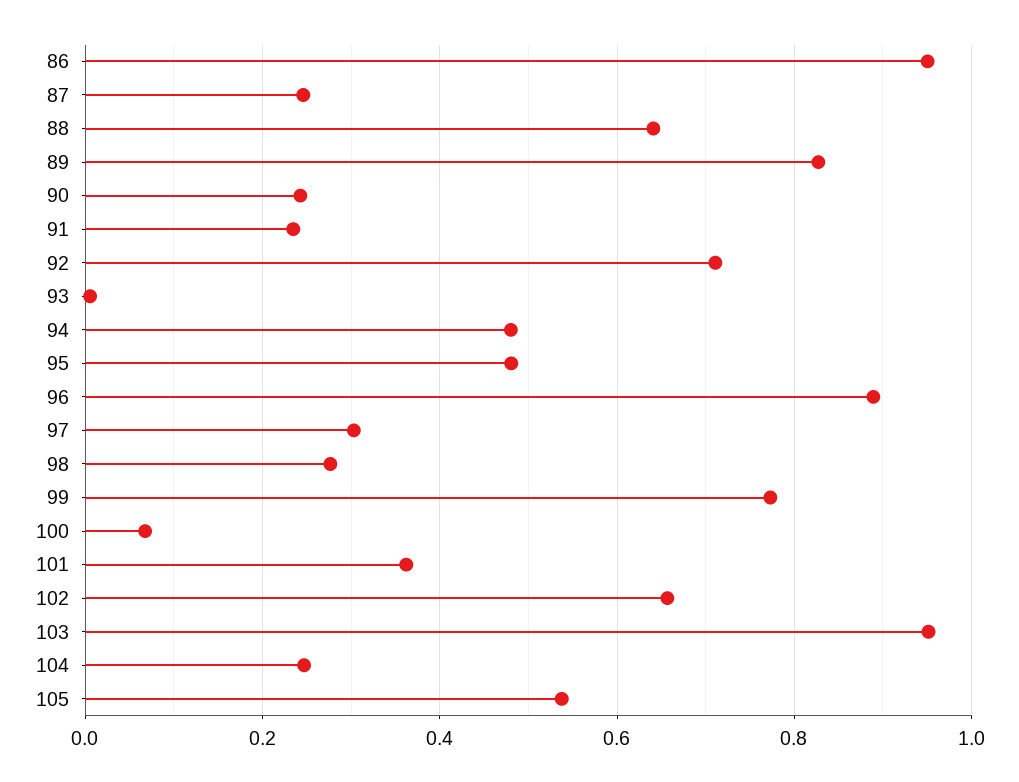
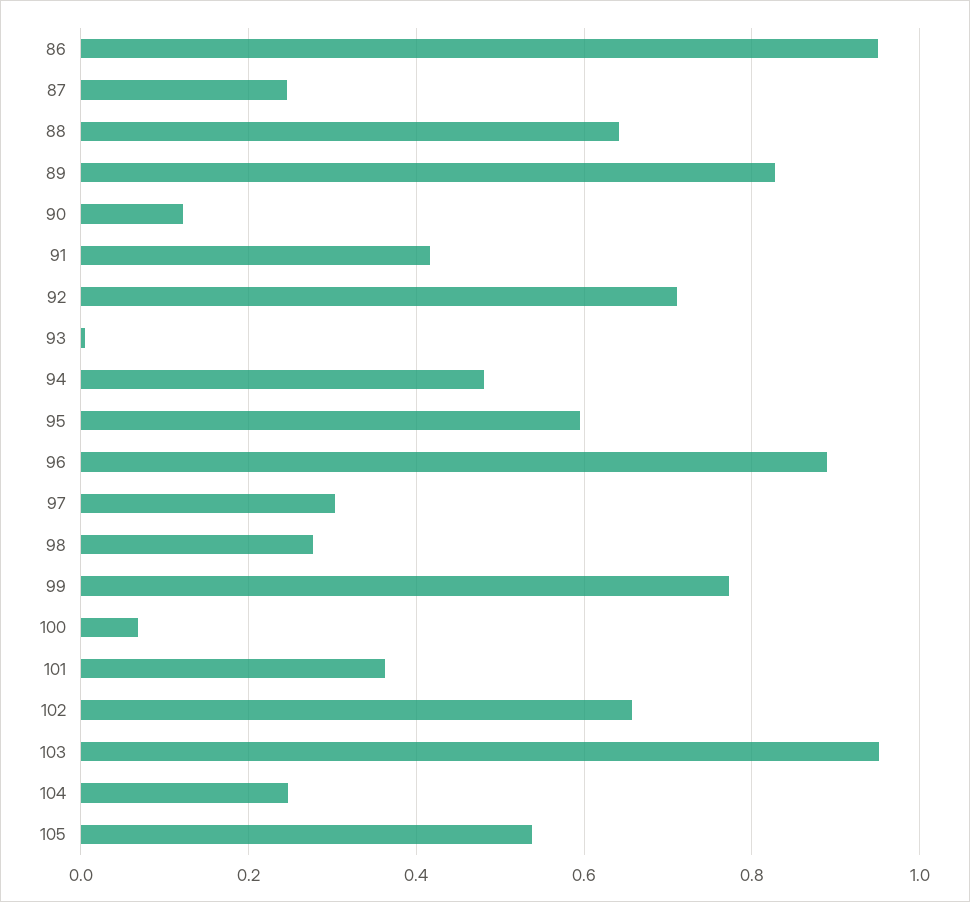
  {
    "86": 0.96,
    "87": 0.24,
    "88": 0.64,
    "89": 0.82,
-   "90": 0.24,
+   "90": 0.12,
-   "91": 0.24,
+   "91": 0.42,
    "92": 0.72,
    "93": 0,
    "94": 0.48,
-   "95": 0.48,
+   "95": 0.6,
    "96": 0.88,
    "97": 0.3,
    "98": 0.28,
    "99": 0.78,
    "100": 0.06,
    "101": 0.36,
    "102": 0.66,
    "103": 0.96,
    "104": 0.24,
    "105": 0.54
  }

